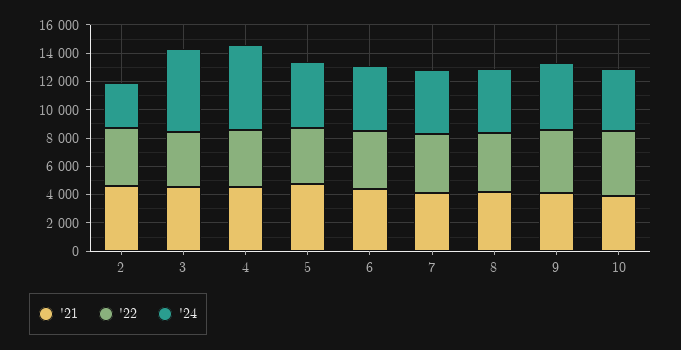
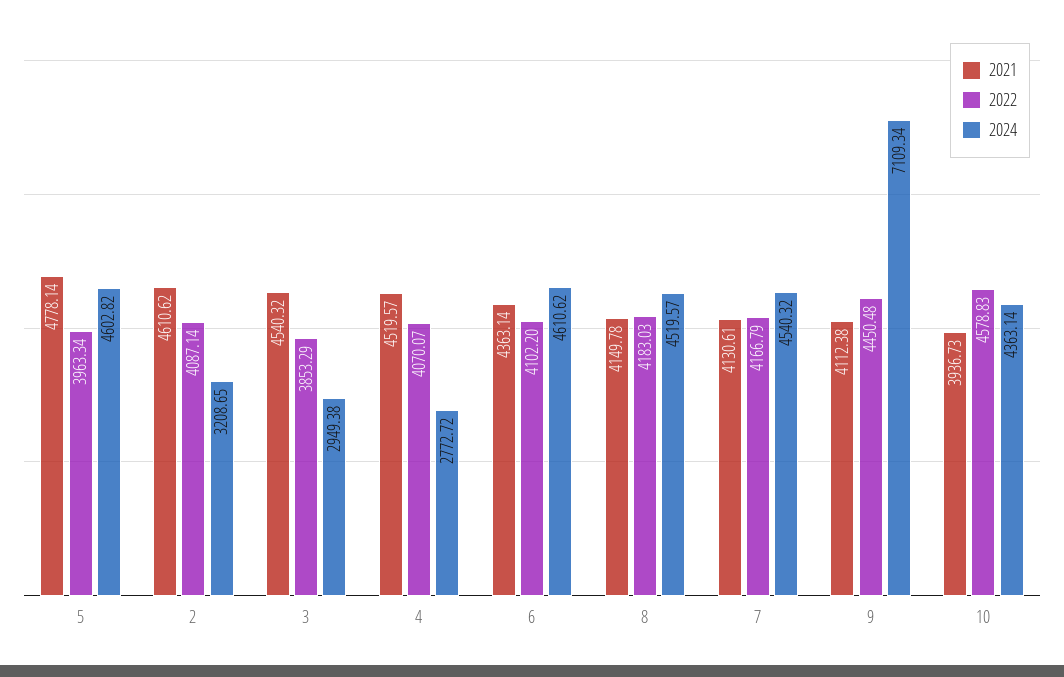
  {
    "'21": {
      "2": 4610.62,
      "3": 4540.32,
      "4": 4519.57,
      "5": 4778.14,
      "6": 4363.14,
      "7": 4130.61,
      "8": 4149.78,
      "9": 4112.38,
      "10": 3936.73
    },
    "'22": {
      "2": 4087.14,
      "3": 3853.29,
      "4": 4070.07,
      "5": 3963.34,
      "6": 4102.2,
      "7": 4166.79,
      "8": 4183.03,
      "9": 4450.48,
      "10": 4578.83
    },
    "'24": {
      "2": 3208.65,
-     "3": 6000,
+     "3": 2949.38,
-     "4": 6000,
+     "4": 2772.72,
      "5": 4602.82,
      "6": 4610.62,
      "7": 4540.32,
      "8": 4519.57,
-     "9": 5000,
+     "9": 7109.34,
      "10": 4363.14
    }
  }

